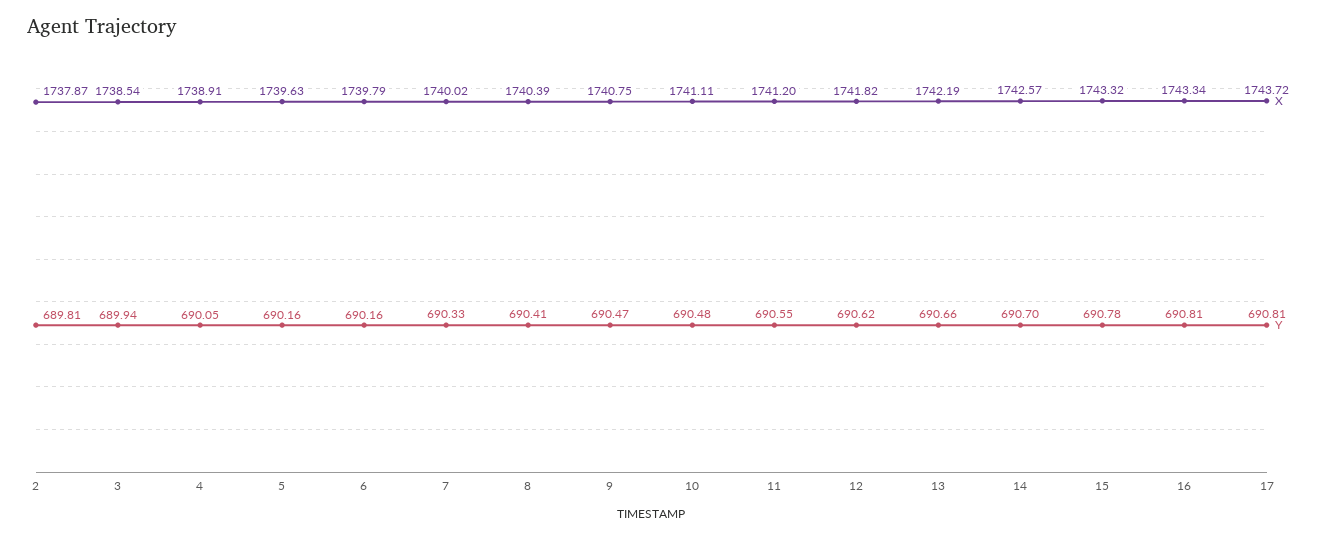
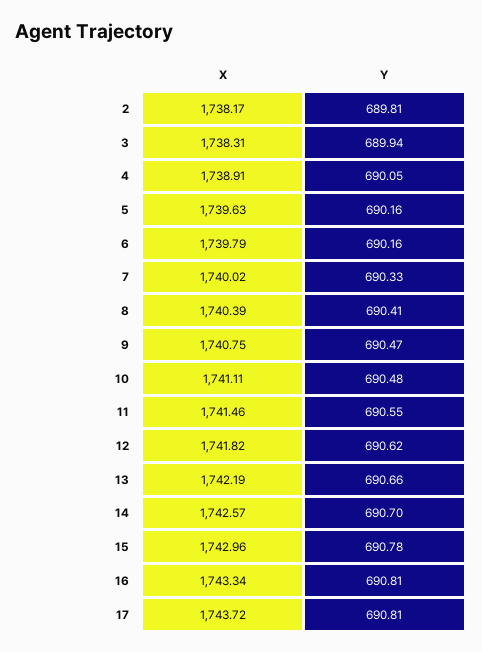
  {
    "X": {
-     "2": 1737.87,
+     "2": 1738.17,
-     "3": 1738.54,
+     "3": 1738.31,
      "4": 1738.91,
      "5": 1739.63,
      "6": 1739.79,
      "7": 1740.02,
      "8": 1740.39,
      "9": 1740.75,
      "10": 1741.11,
-     "11": 1741.2,
+     "11": 1741.46,
      "12": 1741.82,
      "13": 1742.19,
      "14": 1742.57,
-     "15": 1743.32,
+     "15": 1742.96,
      "16": 1743.34,
      "17": 1743.72
    },
    "Y": {
      "2": 689.81,
      "3": 689.94,
      "4": 690.05,
      "5": 690.16,
      "6": 690.16,
      "7": 690.33,
      "8": 690.41,
      "9": 690.47,
      "10": 690.48,
      "11": 690.55,
      "12": 690.62,
      "13": 690.66,
      "14": 690.7,
      "15": 690.78,
      "16": 690.81,
      "17": 690.81
    }
  }

